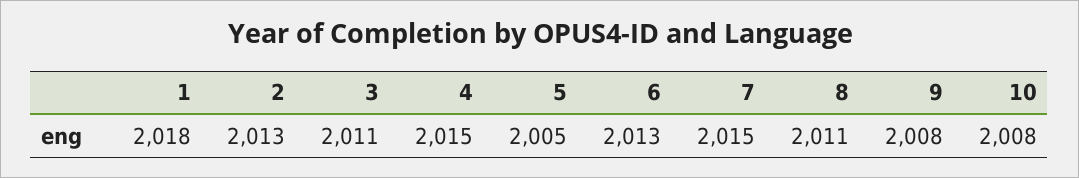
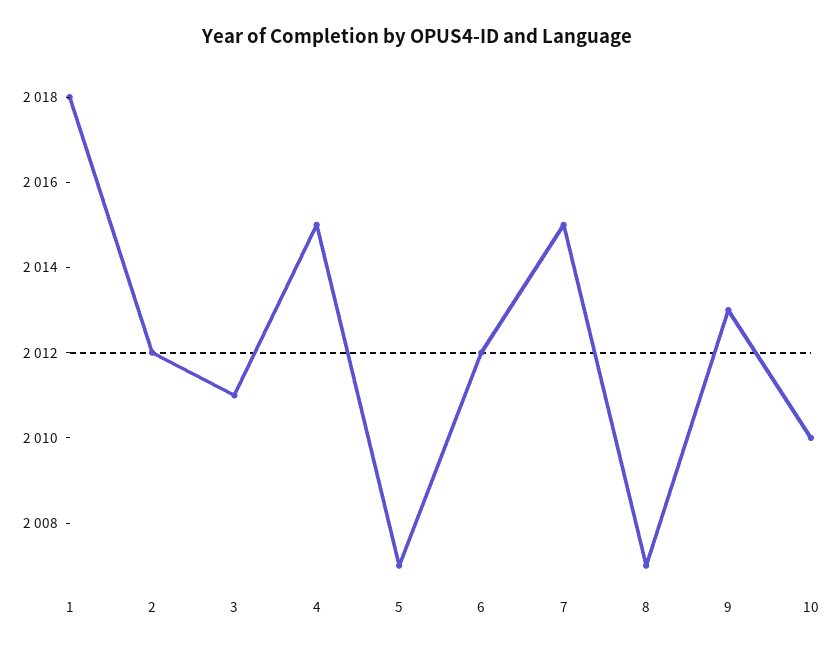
  {
    "1": 2018,
-   "2": 2013,
+   "2": 2012,
    "3": 2011,
    "4": 2015,
-   "5": 2005,
+   "5": 2007,
-   "6": 2013,
+   "6": 2012,
    "7": 2015,
-   "8": 2011,
+   "8": 2007,
-   "9": 2008,
+   "9": 2013,
-   "10": 2008
+   "10": 2010
  }

